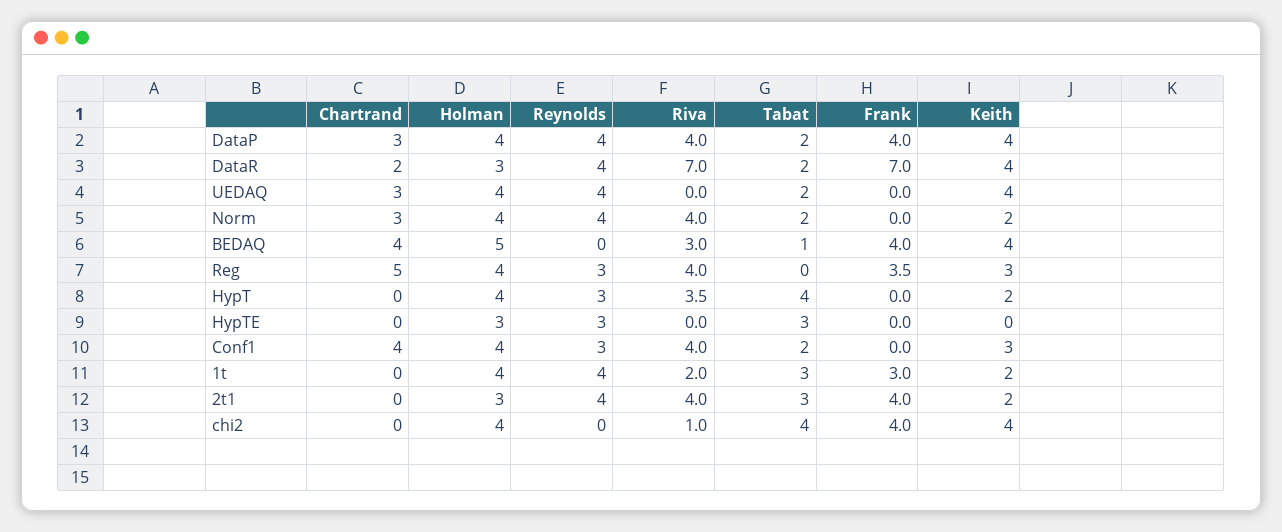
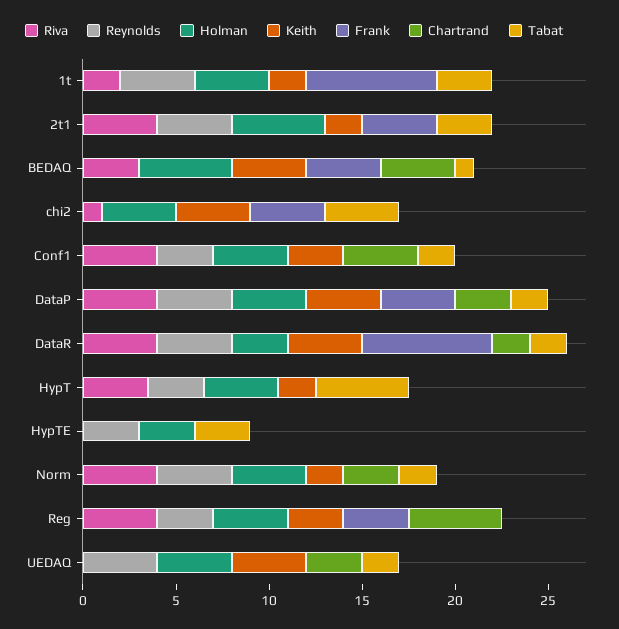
  {
    "Chartrand": {
      "DataP": 3,
      "DataR": 2,
      "UEDAQ": 3,
      "Norm": 3,
      "BEDAQ": 4,
      "Reg": 5,
      "HypT": 0,
      "HypTE": 0,
      "Conf1": 4,
      "1t": 0,
      "2t1": 0,
      "chi2": 0
    },
    "Holman": {
      "DataP": 4,
      "DataR": 3,
      "UEDAQ": 4,
      "Norm": 4,
      "BEDAQ": 5,
      "Reg": 4,
      "HypT": 4,
      "HypTE": 3,
      "Conf1": 4,
      "1t": 4,
-     "2t1": 3,
+     "2t1": 5,
      "chi2": 4
    },
    "Reynolds": {
      "DataP": 4,
      "DataR": 4,
      "UEDAQ": 4,
      "Norm": 4,
      "BEDAQ": 0,
      "Reg": 3,
      "HypT": 3,
      "HypTE": 3,
      "Conf1": 3,
      "1t": 4,
      "2t1": 4,
      "chi2": 0
    },
    "Riva": {
      "DataP": 4,
-     "DataR": 7,
+     "DataR": 4,
      "UEDAQ": 0,
      "Norm": 4,
      "BEDAQ": 3,
      "Reg": 4,
      "HypT": 3.5,
      "HypTE": 0,
      "Conf1": 4,
      "1t": 2,
      "2t1": 4,
      "chi2": 1
    },
    "Tabat": {
      "DataP": 2,
      "DataR": 2,
      "UEDAQ": 2,
      "Norm": 2,
      "BEDAQ": 1,
      "Reg": 0,
-     "HypT": 4,
+     "HypT": 5,
      "HypTE": 3,
      "Conf1": 2,
      "1t": 3,
      "2t1": 3,
      "chi2": 4
    },
    "Frank": {
      "DataP": 4,
      "DataR": 7,
      "UEDAQ": 0,
      "Norm": 0,
      "BEDAQ": 4,
      "Reg": 3.5,
      "HypT": 0,
      "HypTE": 0,
      "Conf1": 0,
-     "1t": 3,
+     "1t": 7,
      "2t1": 4,
      "chi2": 4
    },
    "Keith": {
      "DataP": 4,
      "DataR": 4,
      "UEDAQ": 4,
      "Norm": 2,
      "BEDAQ": 4,
      "Reg": 3,
      "HypT": 2,
      "HypTE": 0,
      "Conf1": 3,
      "1t": 2,
      "2t1": 2,
      "chi2": 4
    }
  }

